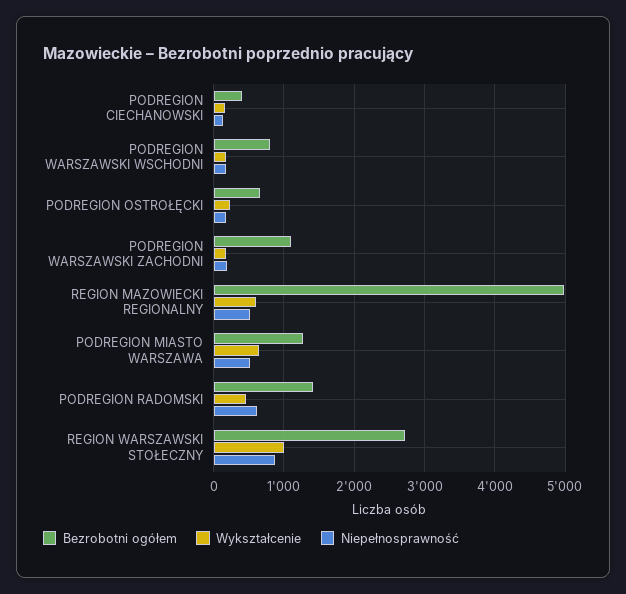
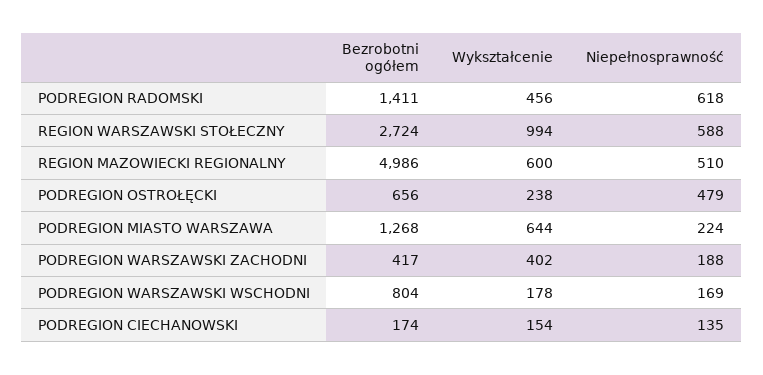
  {
    "Bezrobotni ogółem": {
-     "PODREGION CIECHANOWSKI": 400,
+     "PODREGION CIECHANOWSKI": 174,
      "PODREGION WARSZAWSKI WSCHODNI": 804,
      "PODREGION OSTROŁĘCKI": 656,
-     "PODREGION WARSZAWSKI ZACHODNI": 1100,
+     "PODREGION WARSZAWSKI ZACHODNI": 417,
      "REGION MAZOWIECKI REGIONALNY": 4986,
      "PODREGION MIASTO WARSZAWA": 1268,
      "PODREGION RADOMSKI": 1411,
      "REGION WARSZAWSKI STOŁECZNY": 2724
    },
    "Wykształcenie": {
      "PODREGION CIECHANOWSKI": 154,
      "PODREGION WARSZAWSKI WSCHODNI": 178,
      "PODREGION OSTROŁĘCKI": 238,
-     "PODREGION WARSZAWSKI ZACHODNI": 200,
+     "PODREGION WARSZAWSKI ZACHODNI": 402,
      "REGION MAZOWIECKI REGIONALNY": 600,
      "PODREGION MIASTO WARSZAWA": 644,
      "PODREGION RADOMSKI": 456,
      "REGION WARSZAWSKI STOŁECZNY": 994
    },
    "Niepełnosprawność": {
      "PODREGION CIECHANOWSKI": 135,
      "PODREGION WARSZAWSKI WSCHODNI": 169,
-     "PODREGION OSTROŁĘCKI": 200,
+     "PODREGION OSTROŁĘCKI": 479,
      "PODREGION WARSZAWSKI ZACHODNI": 188,
      "REGION MAZOWIECKI REGIONALNY": 510,
-     "PODREGION MIASTO WARSZAWA": 500,
+     "PODREGION MIASTO WARSZAWA": 224,
      "PODREGION RADOMSKI": 618,
-     "REGION WARSZAWSKI STOŁECZNY": 900
+     "REGION WARSZAWSKI STOŁECZNY": 588
    }
  }

